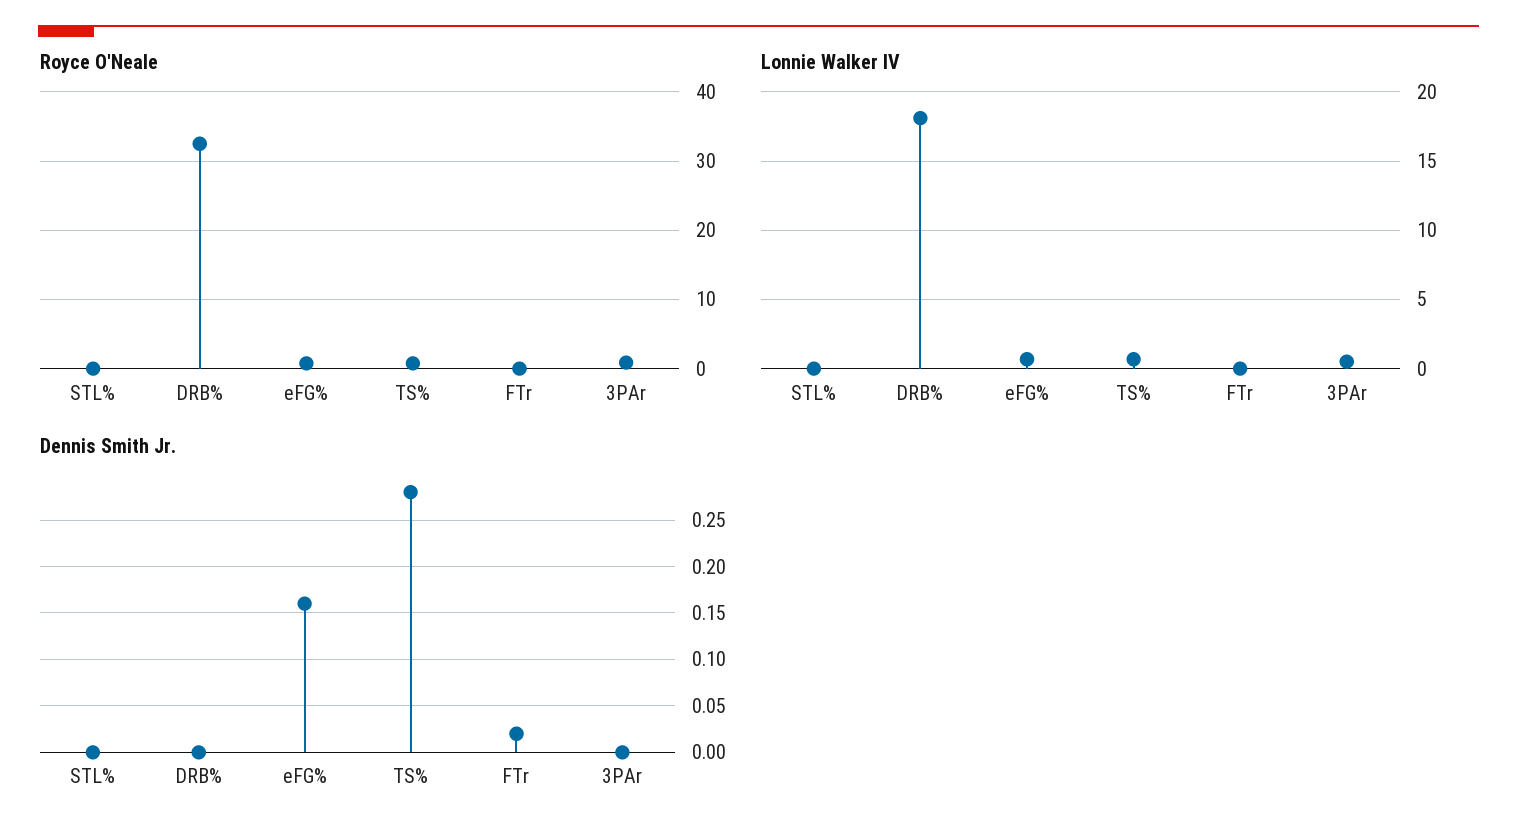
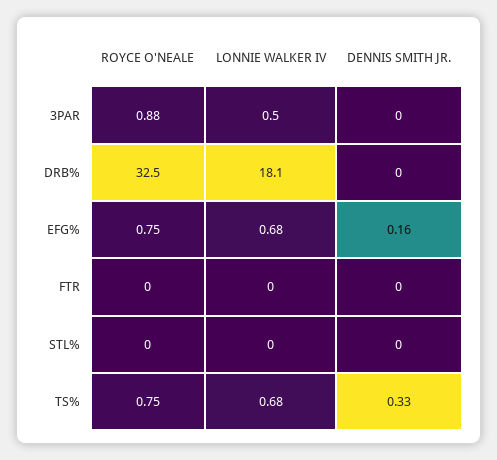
  {
    "Royce O'Neale": {
      "STL%": 0,
      "DRB%": 32.5,
      "eFG%": 0.75,
      "TS%": 0.75,
      "FTr": 0,
      "3PAr": 0.88
    },
    "Lonnie Walker IV": {
      "STL%": 0,
      "DRB%": 18.1,
      "eFG%": 0.68,
      "TS%": 0.68,
      "FTr": 0,
      "3PAr": 0.5
    },
    "Dennis Smith Jr.": {
      "STL%": 0,
      "DRB%": 0,
      "eFG%": 0.16,
-     "TS%": 0.28,
+     "TS%": 0.33,
-     "FTr": 0.02,
+     "FTr": 0,
      "3PAr": 0
    }
  }

